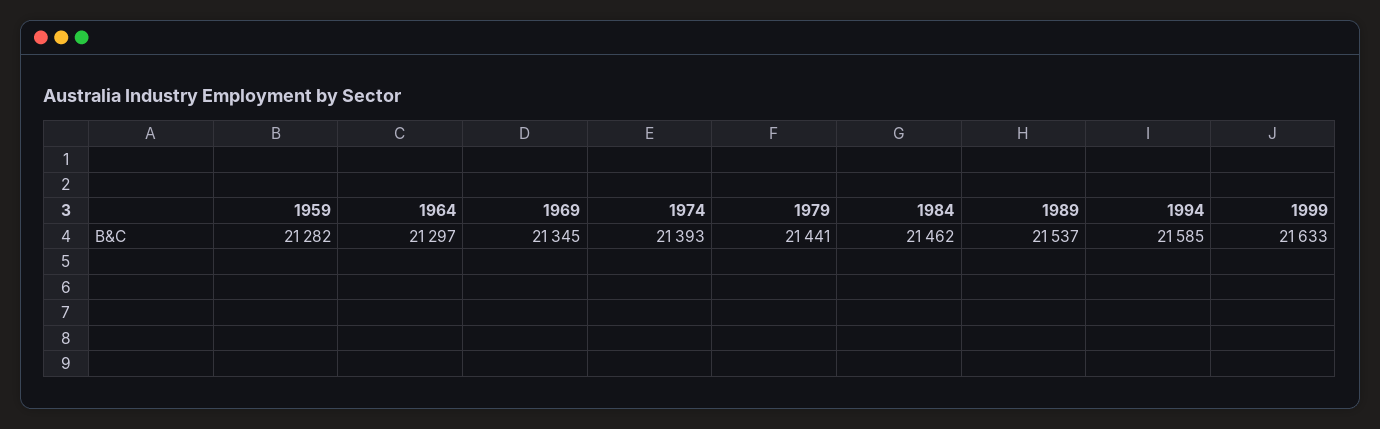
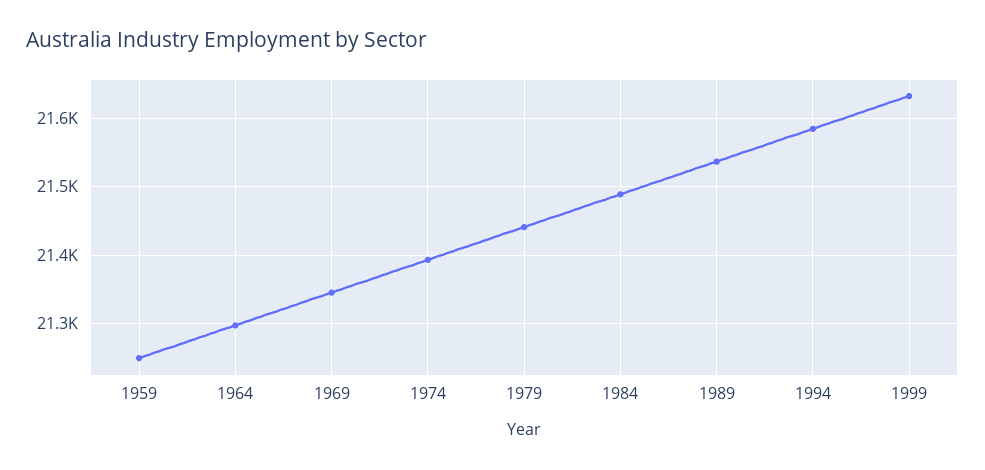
  {
-   "1959": 21282,
+   "1959": 21250,
    "1964": 21297,
    "1969": 21345,
    "1974": 21393,
    "1979": 21441,
-   "1984": 21462,
+   "1984": 21490,
    "1989": 21537,
    "1994": 21585,
    "1999": 21633
  }

